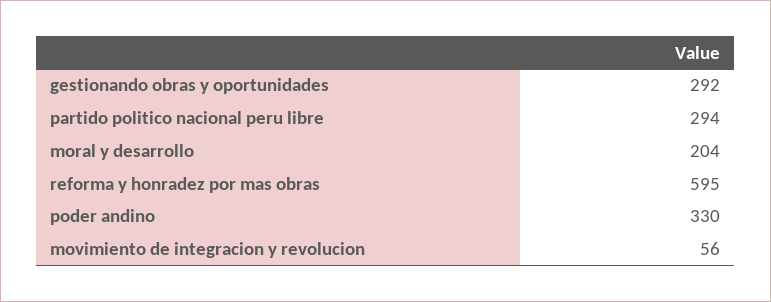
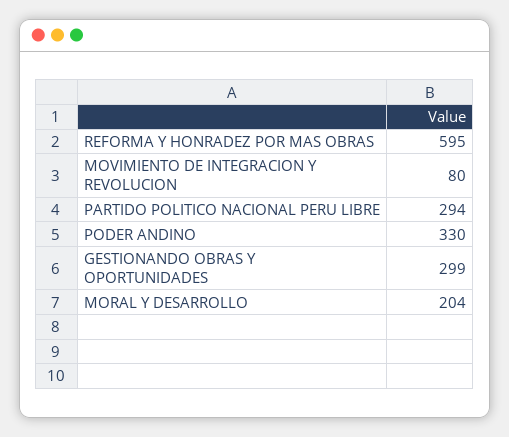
  {
-   "gestionando obras y oportunidades": 292,
+   "gestionando obras y oportunidades": 299,
    "partido politico nacional peru libre": 294,
    "moral y desarrollo": 204,
    "reforma y honradez por mas obras": 595,
    "poder andino": 330,
-   "movimiento de integracion y revolucion": 56
+   "movimiento de integracion y revolucion": 80
  }

